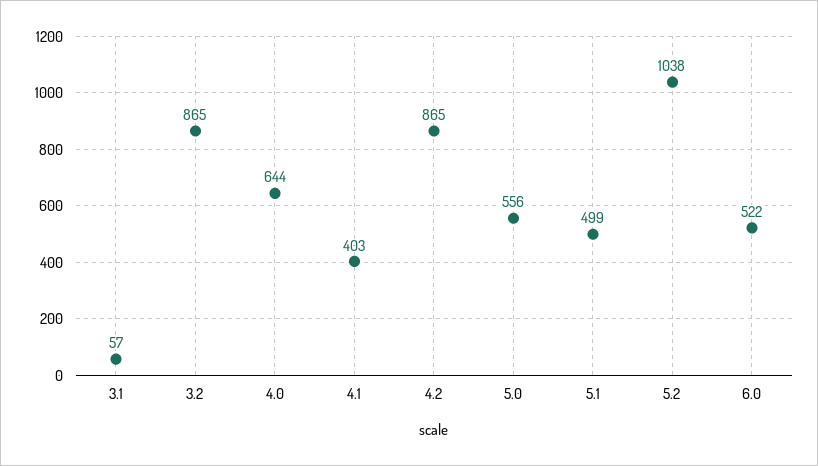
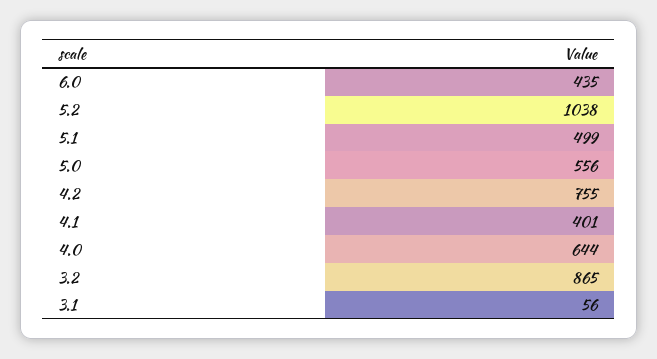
  {
-   "3.1": 57,
+   "3.1": 56,
    "3.2": 865,
    "4.0": 644,
-   "4.1": 403,
+   "4.1": 401,
-   "4.2": 865,
+   "4.2": 755,
    "5.0": 556,
    "5.1": 499,
    "5.2": 1038,
-   "6.0": 522
+   "6.0": 435
  }

